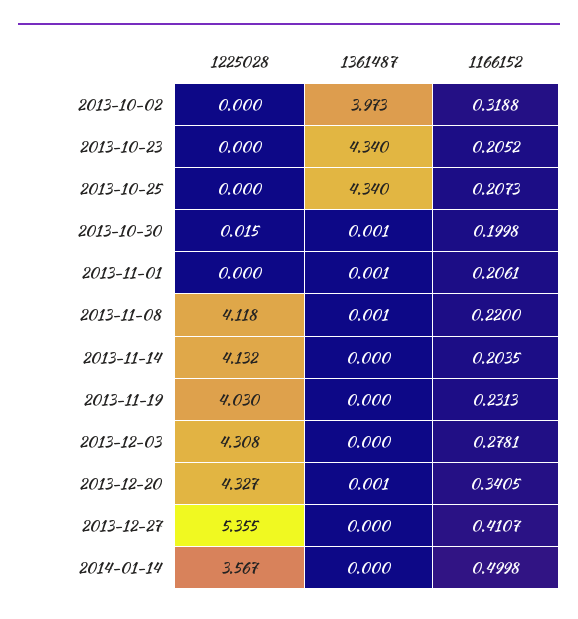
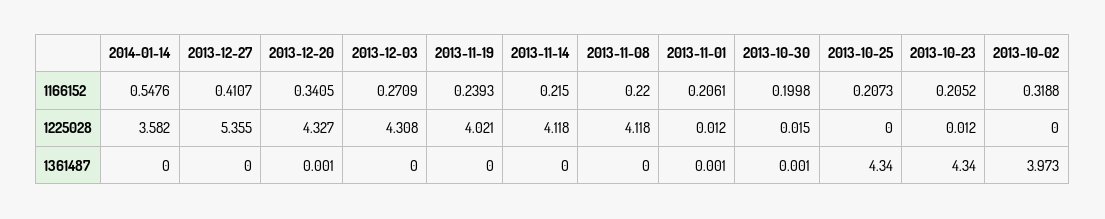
  {
    "1225028": {
      "2013-10-02": 0,
-     "2013-10-23": 0,
+     "2013-10-23": 0.012,
      "2013-10-25": 0,
      "2013-10-30": 0.015,
-     "2013-11-01": 0,
+     "2013-11-01": 0.012,
      "2013-11-08": 4.118,
-     "2013-11-14": 4.132,
+     "2013-11-14": 4.118,
-     "2013-11-19": 4.03,
+     "2013-11-19": 4.021,
      "2013-12-03": 4.308,
      "2013-12-20": 4.327,
      "2013-12-27": 5.355,
-     "2014-01-14": 3.567
+     "2014-01-14": 3.582
    },
    "1361487": {
      "2013-10-02": 3.973,
      "2013-10-23": 4.34,
      "2013-10-25": 4.34,
      "2013-10-30": 0.001,
      "2013-11-01": 0.001,
-     "2013-11-08": 0.001,
+     "2013-11-08": 0,
      "2013-11-14": 0,
      "2013-11-19": 0,
      "2013-12-03": 0,
      "2013-12-20": 0.001,
      "2013-12-27": 0,
      "2014-01-14": 0
    },
    "1166152": {
      "2013-10-02": 0.3188,
      "2013-10-23": 0.2052,
      "2013-10-25": 0.2073,
      "2013-10-30": 0.1998,
      "2013-11-01": 0.2061,
      "2013-11-08": 0.22,
-     "2013-11-14": 0.2035,
+     "2013-11-14": 0.215,
-     "2013-11-19": 0.2313,
+     "2013-11-19": 0.2393,
-     "2013-12-03": 0.2781,
+     "2013-12-03": 0.2709,
      "2013-12-20": 0.3405,
      "2013-12-27": 0.4107,
-     "2014-01-14": 0.4998
+     "2014-01-14": 0.5476
    }
  }

